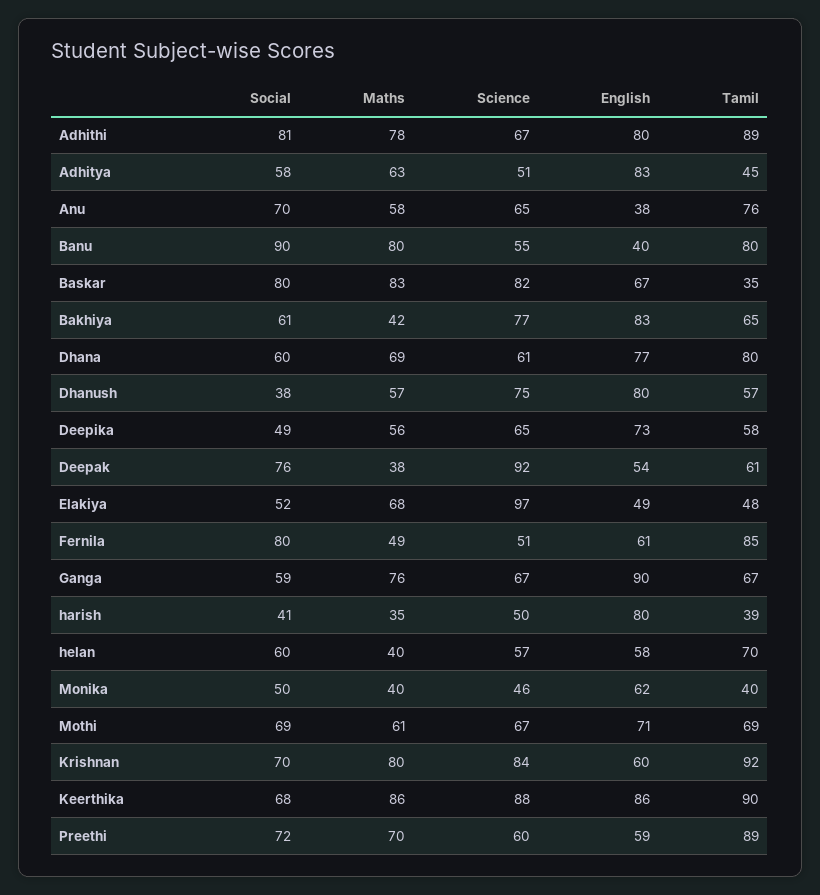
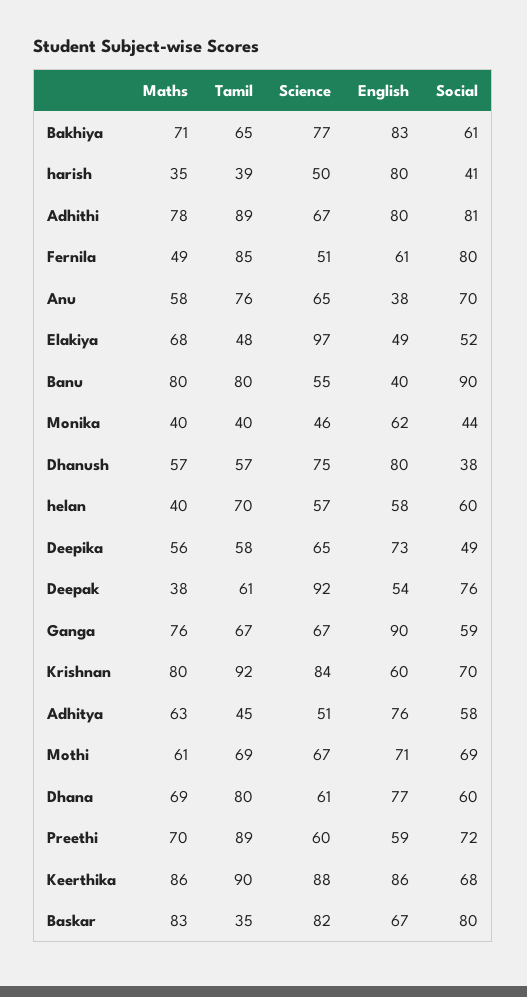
  {
    "Social": {
      "Adhithi": 81,
      "Adhitya": 58,
      "Anu": 70,
      "Banu": 90,
      "Baskar": 80,
      "Bakhiya": 61,
      "Dhana": 60,
      "Dhanush": 38,
      "Deepika": 49,
      "Deepak": 76,
      "Elakiya": 52,
      "Fernila": 80,
      "Ganga": 59,
      "harish": 41,
      "helan": 60,
-     "Monika": 50,
+     "Monika": 44,
      "Mothi": 69,
      "Krishnan": 70,
      "Keerthika": 68,
      "Preethi": 72
    },
    "Maths": {
      "Adhithi": 78,
      "Adhitya": 63,
      "Anu": 58,
      "Banu": 80,
      "Baskar": 83,
-     "Bakhiya": 42,
+     "Bakhiya": 71,
      "Dhana": 69,
      "Dhanush": 57,
      "Deepika": 56,
      "Deepak": 38,
      "Elakiya": 68,
      "Fernila": 49,
      "Ganga": 76,
      "harish": 35,
      "helan": 40,
      "Monika": 40,
      "Mothi": 61,
      "Krishnan": 80,
      "Keerthika": 86,
      "Preethi": 70
    },
    "Science": {
      "Adhithi": 67,
      "Adhitya": 51,
      "Anu": 65,
      "Banu": 55,
      "Baskar": 82,
      "Bakhiya": 77,
      "Dhana": 61,
      "Dhanush": 75,
      "Deepika": 65,
      "Deepak": 92,
      "Elakiya": 97,
      "Fernila": 51,
      "Ganga": 67,
      "harish": 50,
      "helan": 57,
      "Monika": 46,
      "Mothi": 67,
      "Krishnan": 84,
      "Keerthika": 88,
      "Preethi": 60
    },
    "English": {
      "Adhithi": 80,
-     "Adhitya": 83,
+     "Adhitya": 76,
      "Anu": 38,
      "Banu": 40,
      "Baskar": 67,
      "Bakhiya": 83,
      "Dhana": 77,
      "Dhanush": 80,
      "Deepika": 73,
      "Deepak": 54,
      "Elakiya": 49,
      "Fernila": 61,
      "Ganga": 90,
      "harish": 80,
      "helan": 58,
      "Monika": 62,
      "Mothi": 71,
      "Krishnan": 60,
      "Keerthika": 86,
      "Preethi": 59
    },
    "Tamil": {
      "Adhithi": 89,
      "Adhitya": 45,
      "Anu": 76,
      "Banu": 80,
      "Baskar": 35,
      "Bakhiya": 65,
      "Dhana": 80,
      "Dhanush": 57,
      "Deepika": 58,
      "Deepak": 61,
      "Elakiya": 48,
      "Fernila": 85,
      "Ganga": 67,
      "harish": 39,
      "helan": 70,
      "Monika": 40,
      "Mothi": 69,
      "Krishnan": 92,
      "Keerthika": 90,
      "Preethi": 89
    }
  }

